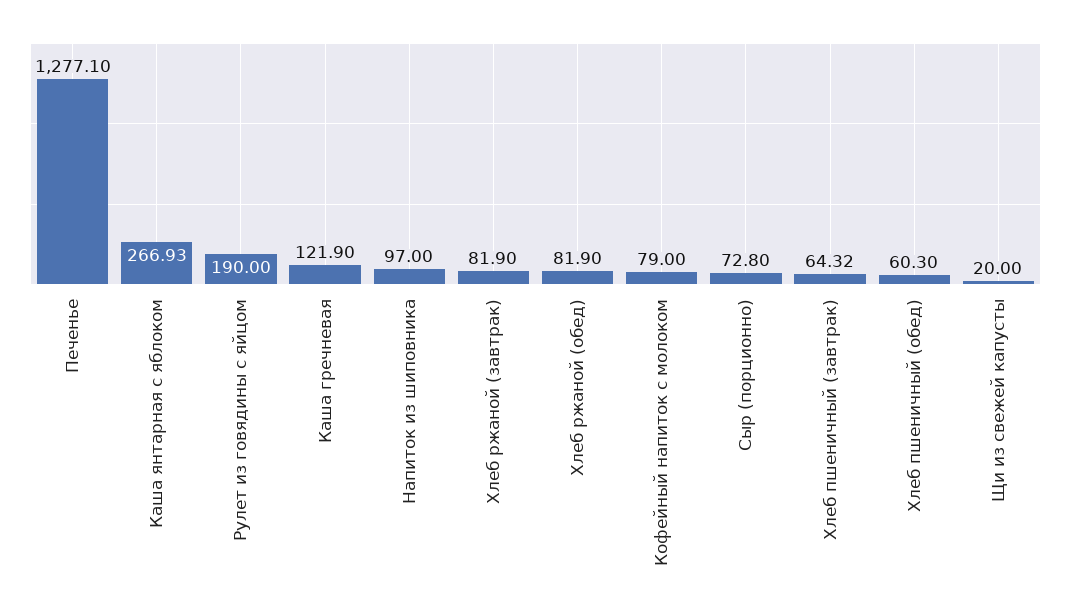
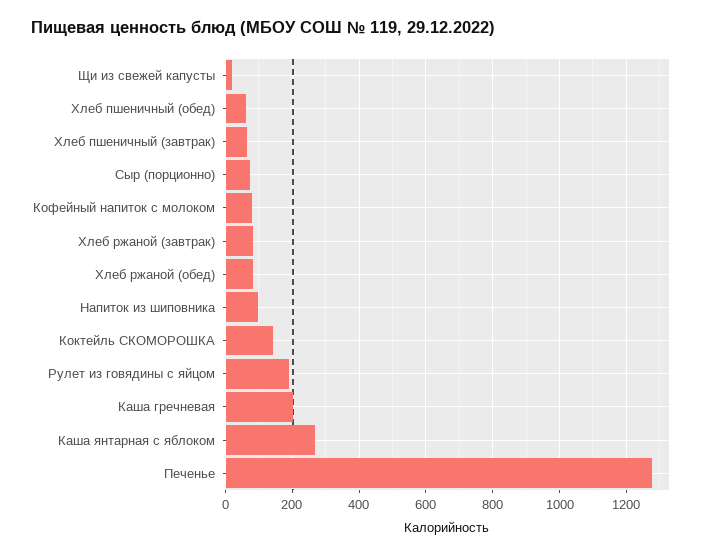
  {
    "Печенье": 1277.1,
    "Каша янтарная с яблоком": 266.93,
    "Рулет из говядины с яйцом": 190,
-   "Каша гречневая": 121.9,
+   "Каша гречневая": 200,
    "Напиток из шиповника": 97,
    "Хлеб ржаной (завтрак)": 81.9,
    "Хлеб ржаной (обед)": 81.9,
    "Кофейный напиток с молоком": 79,
    "Сыр (порционно)": 72.8,
    "Хлеб пшеничный (завтрак)": 64.32,
    "Хлеб пшеничный (обед)": 60.3,
-   "Щи из свежей капусты": 20
+   "Щи из свежей капусты": 20,
+   "Коктейль СКОМОРОШКА": 140
  }

